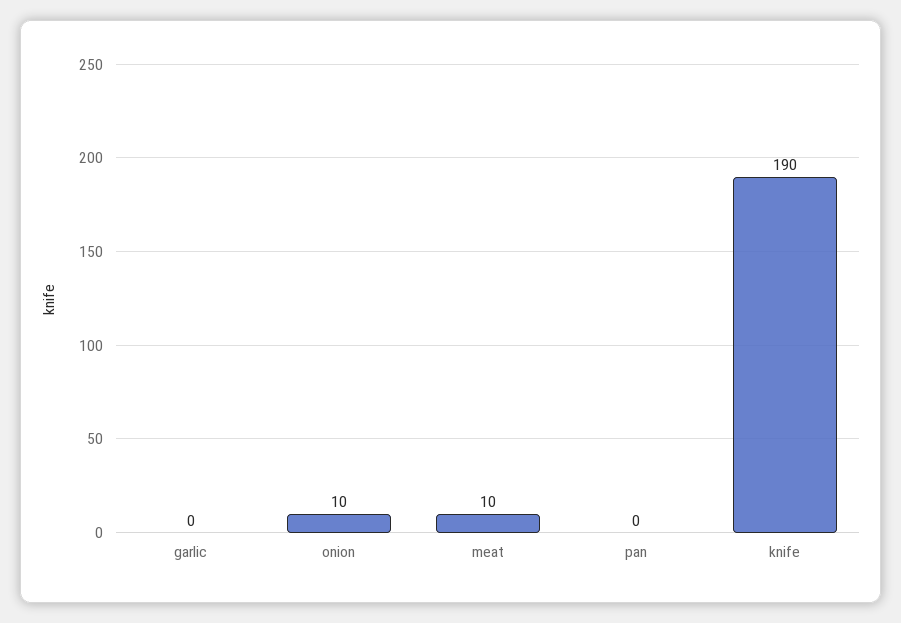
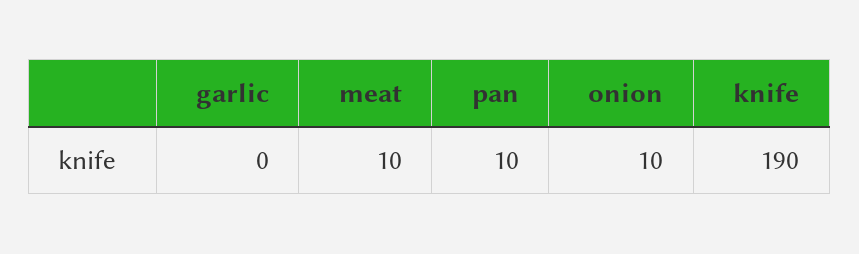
  {
    "garlic": 0,
    "onion": 10,
    "meat": 10,
-   "pan": 0,
+   "pan": 10,
    "knife": 190
  }

